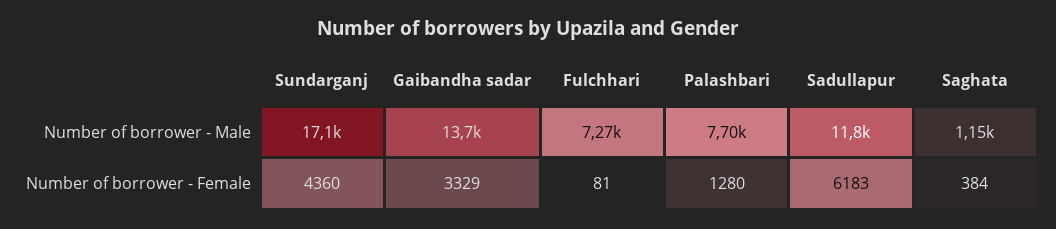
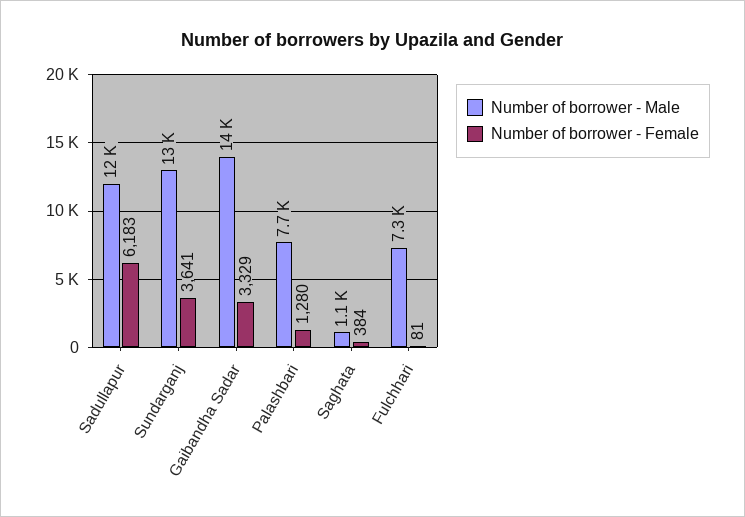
  {
    "Number of borrower - Male": {
-     "Sundarganj": 17100,
+     "Sundarganj": 13000,
      "Gaibandha sadar": 13700,
      "Fulchhari": 7270,
      "Palashbari": 7700,
      "Sadullapur": 11800,
      "Saghata": 1150
    },
    "Number of borrower - Female": {
-     "Sundarganj": 4360,
+     "Sundarganj": 3641,
      "Gaibandha sadar": 3329,
      "Fulchhari": 81,
      "Palashbari": 1280,
      "Sadullapur": 6183,
      "Saghata": 384
    }
  }

